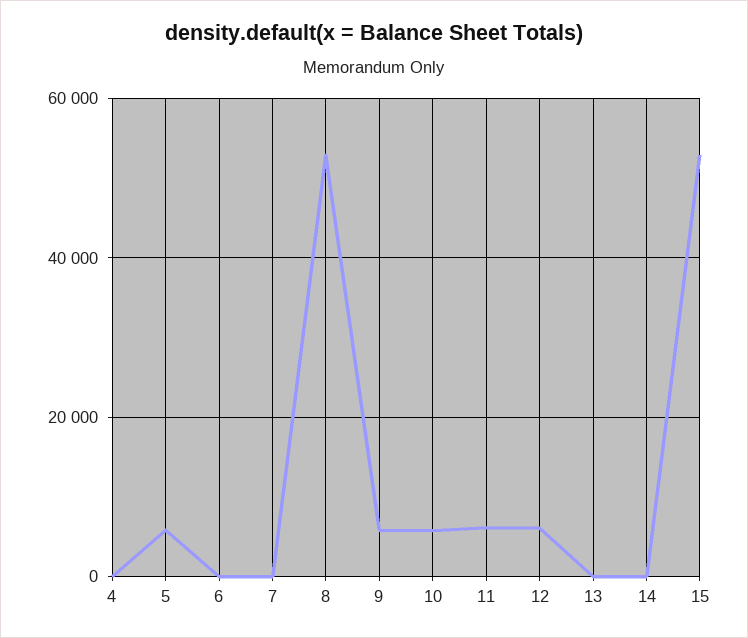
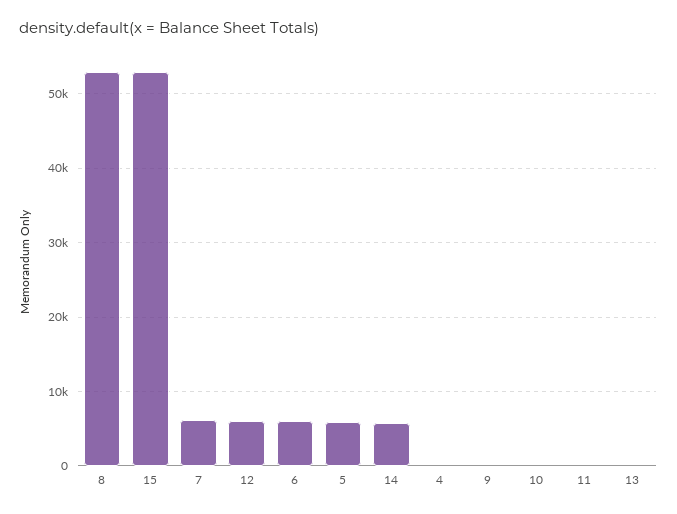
  {
    "4": 0,
    "5": 6000,
-   "6": 0,
+   "6": 6000,
-   "7": 0,
+   "7": 6000,
    "8": 53000,
-   "9": 6000,
+   "9": 0,
-   "10": 6000,
+   "10": 0,
-   "11": 6000,
+   "11": 0,
    "12": 6000,
    "13": 0,
-   "14": 0,
+   "14": 6000,
    "15": 53000
  }

